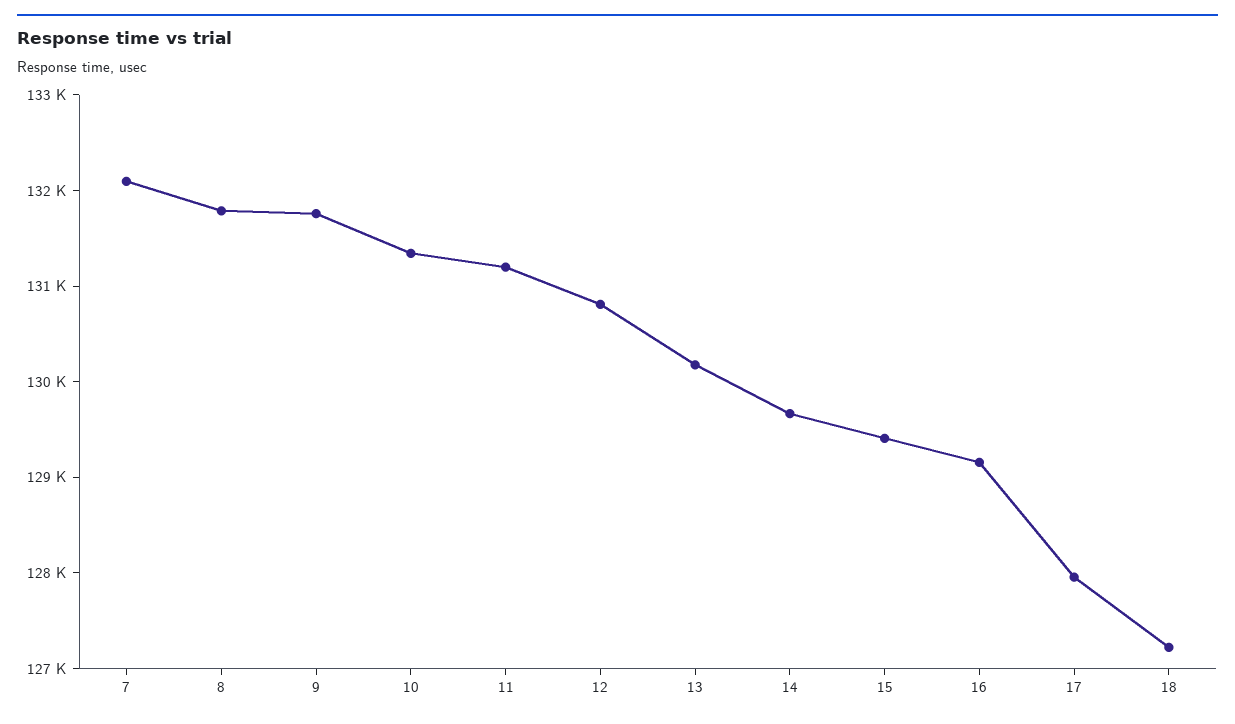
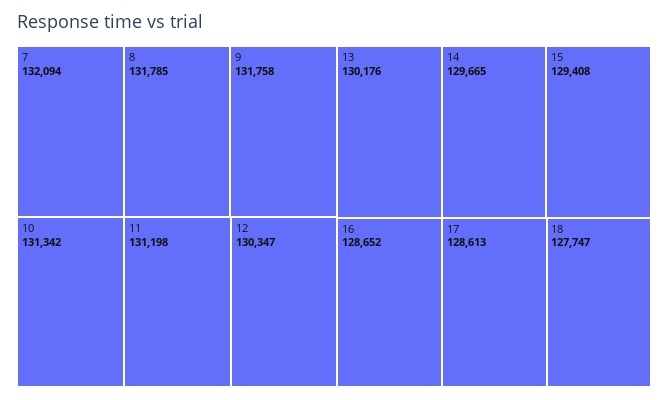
  {
    "7": 132094,
    "8": 131785,
    "9": 131758,
    "10": 131342,
    "11": 131198,
-   "12": 130800,
+   "12": 130347,
    "13": 130176,
    "14": 129665,
    "15": 129408,
-   "16": 129200,
+   "16": 128652,
-   "17": 128000,
+   "17": 128613,
-   "18": 127200
+   "18": 127747
  }

